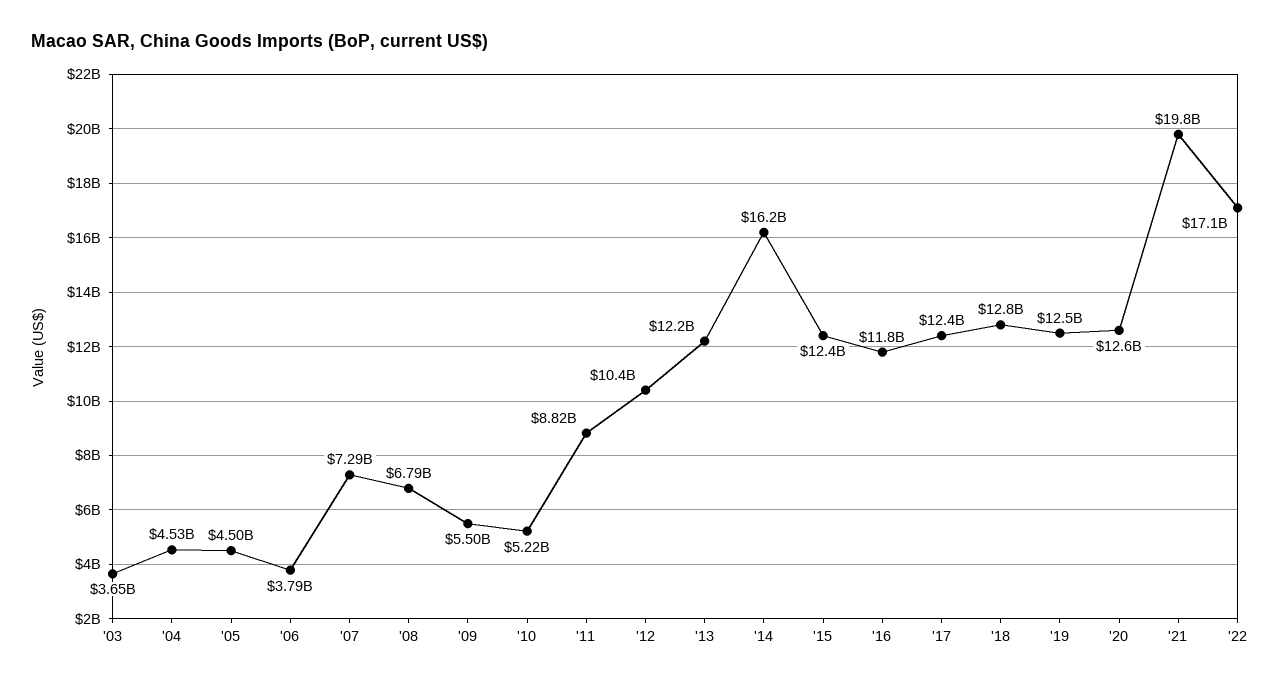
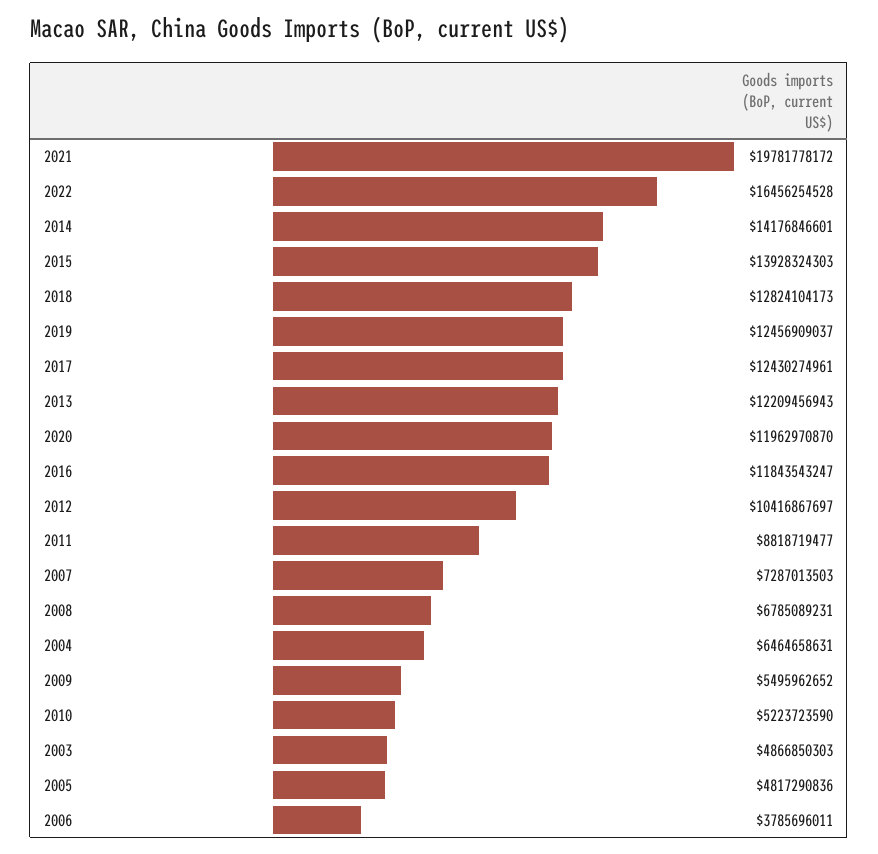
  {
-   "'03": 3650000000,
+   "'03": 4866850303,
-   "'04": 4530000000,
+   "'04": 6464658631,
-   "'05": 4500000000,
+   "'05": 4817290836,
    "'06": 3785696011,
    "'07": 7287013503,
    "'08": 6785089231,
    "'09": 5495962652,
    "'10": 5223723590,
    "'11": 8818719477,
    "'12": 10416867697,
    "'13": 12209456943,
-   "'14": 16200000000,
+   "'14": 14176846601,
-   "'15": 12400000000,
+   "'15": 13928324303,
    "'16": 11843543247,
    "'17": 12430274961,
    "'18": 12824104173,
    "'19": 12456909037,
-   "'20": 12600000000,
+   "'20": 11962970870,
    "'21": 19781778172,
-   "'22": 17100000000
+   "'22": 16456254528
  }

